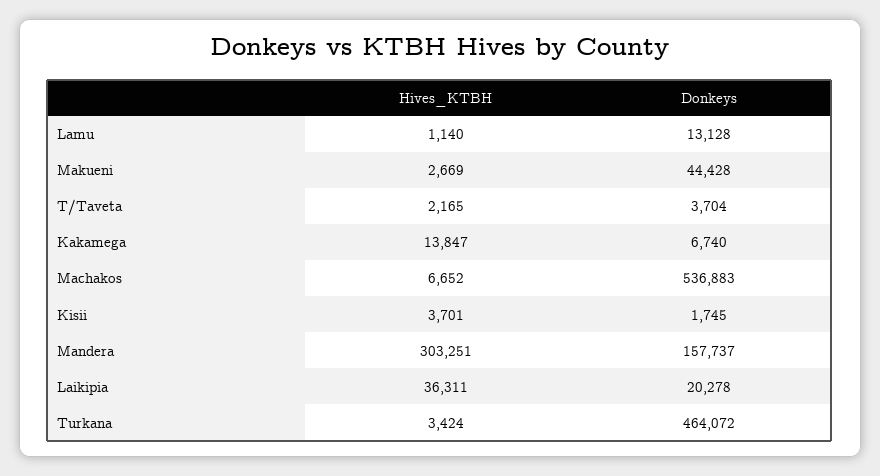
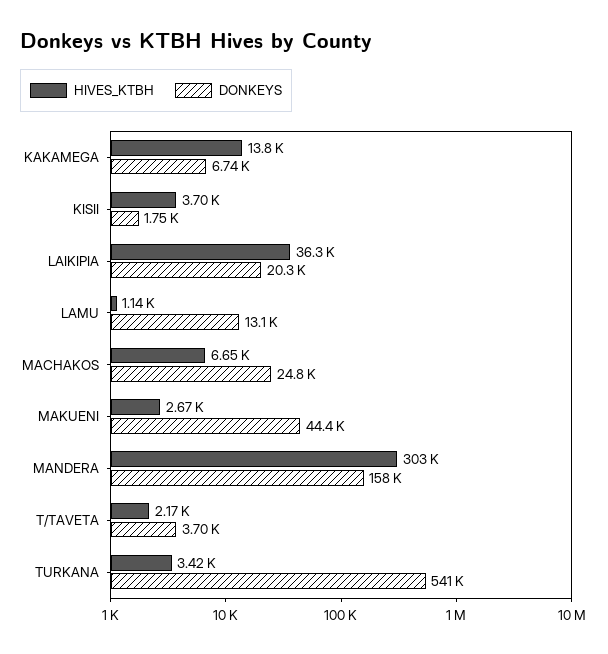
  {
    "Hives_KTBH": {
      "Lamu": 1140,
      "Makueni": 2669,
      "T/Taveta": 2165,
      "Kakamega": 13847,
      "Machakos": 6652,
      "Kisii": 3701,
      "Mandera": 303251,
      "Laikipia": 36311,
      "Turkana": 3424
    },
    "Donkeys": {
      "Lamu": 13128,
      "Makueni": 44428,
      "T/Taveta": 3704,
      "Kakamega": 6740,
-     "Machakos": 536883,
+     "Machakos": 24800,
      "Kisii": 1745,
      "Mandera": 157737,
      "Laikipia": 20278,
-     "Turkana": 464072
+     "Turkana": 541000
    }
  }

